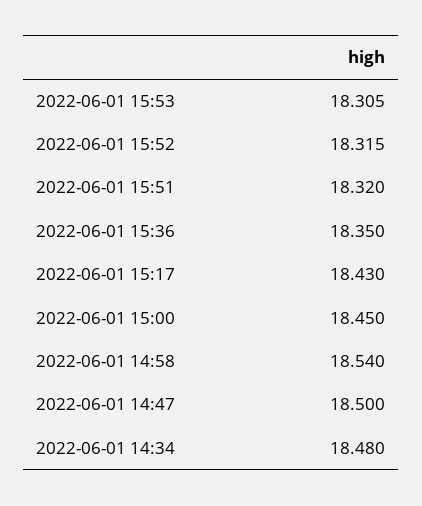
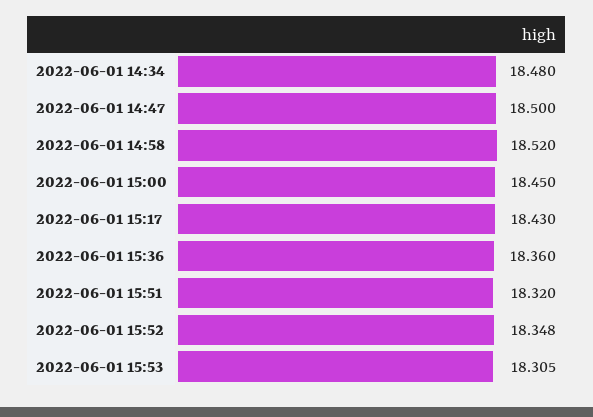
  {
    "2022-06-01 15:53": 18.305,
-   "2022-06-01 15:52": 18.315,
+   "2022-06-01 15:52": 18.348,
    "2022-06-01 15:51": 18.32,
-   "2022-06-01 15:36": 18.35,
+   "2022-06-01 15:36": 18.36,
    "2022-06-01 15:17": 18.43,
    "2022-06-01 15:00": 18.45,
-   "2022-06-01 14:58": 18.54,
+   "2022-06-01 14:58": 18.52,
    "2022-06-01 14:47": 18.5,
    "2022-06-01 14:34": 18.48
  }

